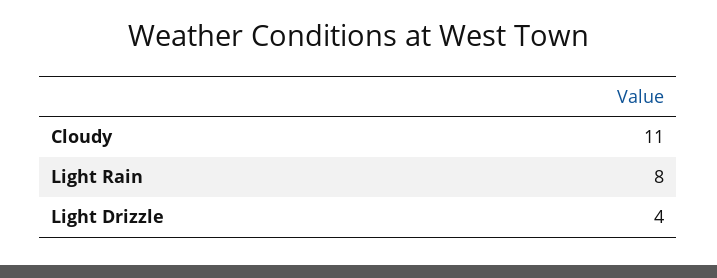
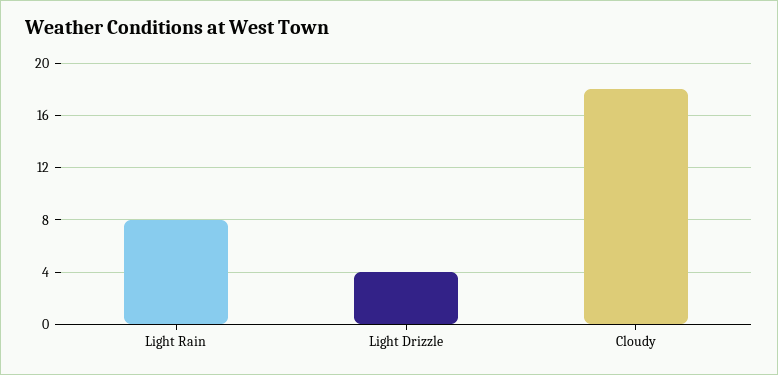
  {
-   "Cloudy": 11,
+   "Cloudy": 18,
    "Light Rain": 8,
    "Light Drizzle": 4
  }

